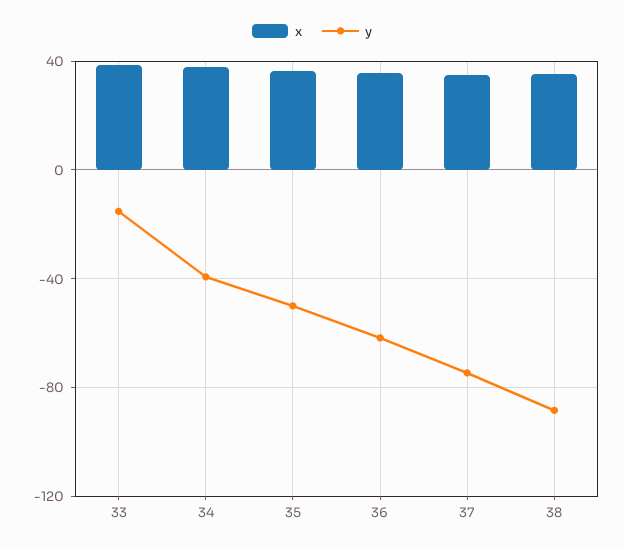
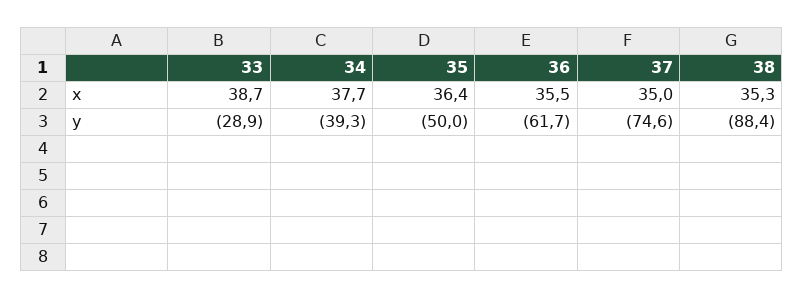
  {
    "x": {
      "33": 38.7,
      "34": 37.7,
      "35": 36.4,
      "36": 35.5,
      "37": 35,
      "38": 35.3
    },
    "y": {
-     "33": -15,
+     "33": -28.9,
      "34": -39.3,
      "35": -50,
      "36": -61.7,
      "37": -74.6,
      "38": -88.4
    }
  }

